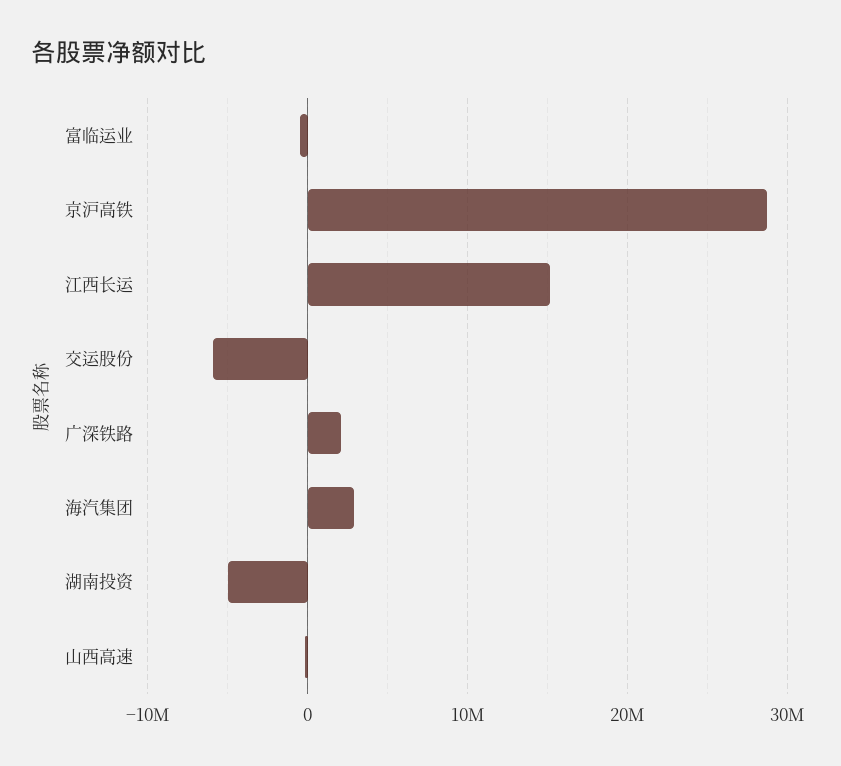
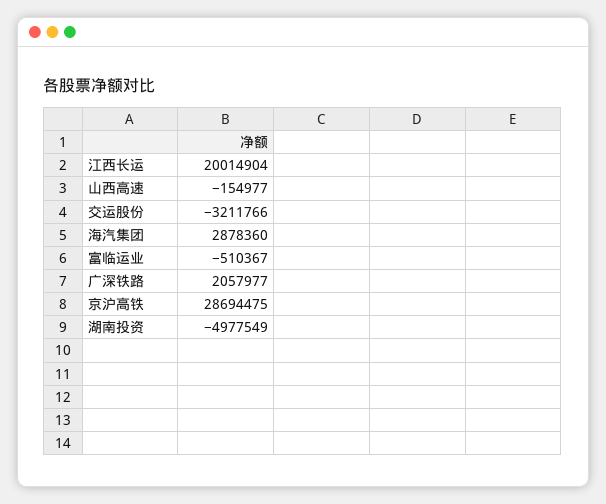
  {
    "富临运业": -510367,
    "京沪高铁": 28694475,
-   "江西长运": 15000000,
+   "江西长运": 20014904,
-   "交运股份": -6000000,
+   "交运股份": -3211766,
    "广深铁路": 2057977,
    "海汽集团": 2878360,
    "湖南投资": -4977549,
    "山西高速": -154977
  }

